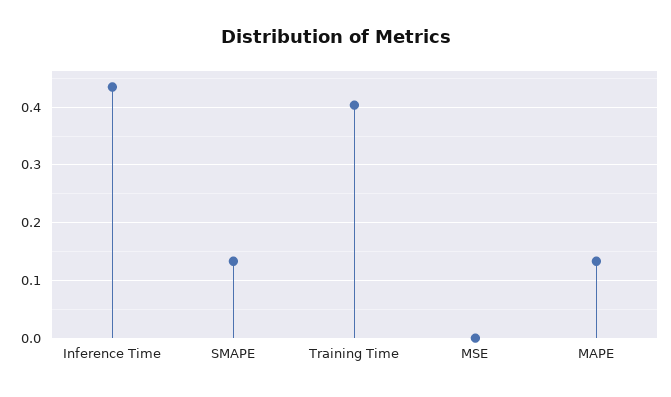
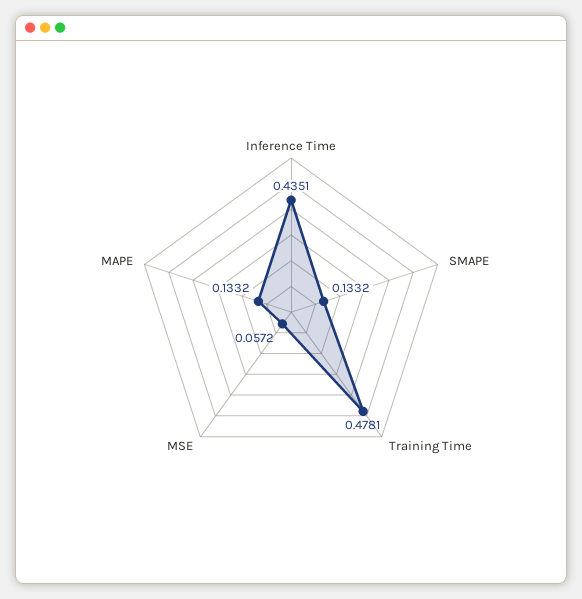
  {
    "Inference Time": 0.4351,
    "SMAPE": 0.1332,
-   "Training Time": 0.4,
+   "Training Time": 0.4781,
-   "MSE": 0,
+   "MSE": 0.0572,
    "MAPE": 0.1332
  }

